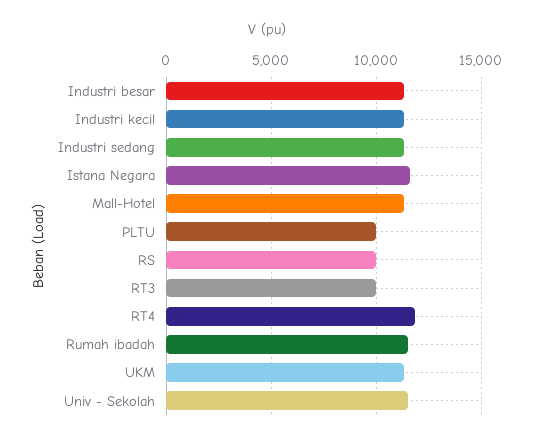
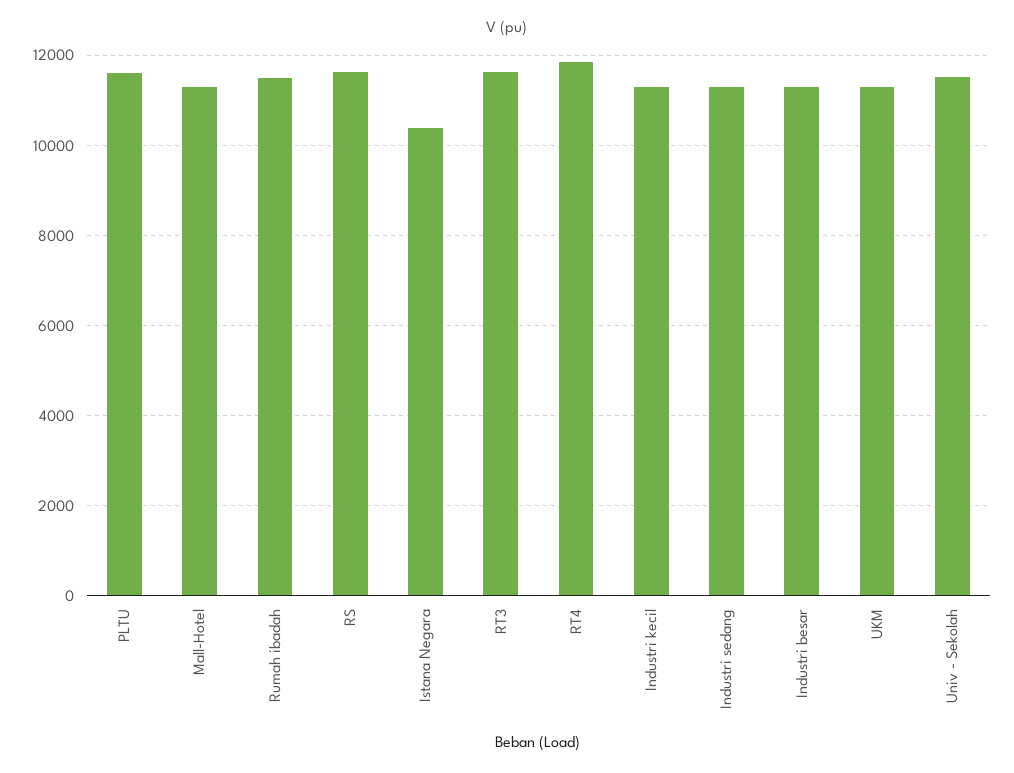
  {
    "Industri besar": 11200,
    "Industri kecil": 11200,
    "Industri sedang": 11200,
-   "Istana Negara": 11500,
+   "Istana Negara": 10400,
    "Mall-Hotel": 11200,
-   "PLTU": 10000,
+   "PLTU": 11600,
-   "RS": 10000,
+   "RS": 11600,
-   "RT3": 10000,
+   "RT3": 11600,
    "RT4": 11800,
    "Rumah ibadah": 11400,
    "UKM": 11200,
    "Univ - Sekolah": 11600
  }

